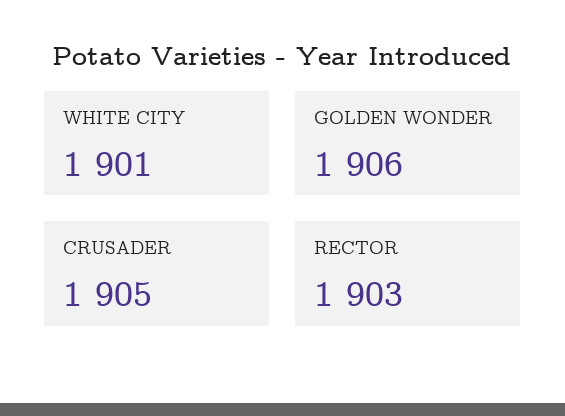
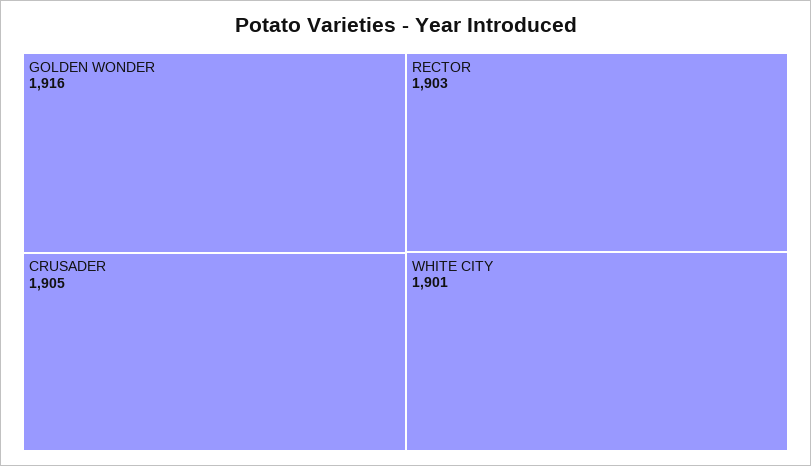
  {
    "WHITE CITY": 1901,
-   "GOLDEN WONDER": 1906,
+   "GOLDEN WONDER": 1916,
    "CRUSADER": 1905,
    "RECTOR": 1903
  }

